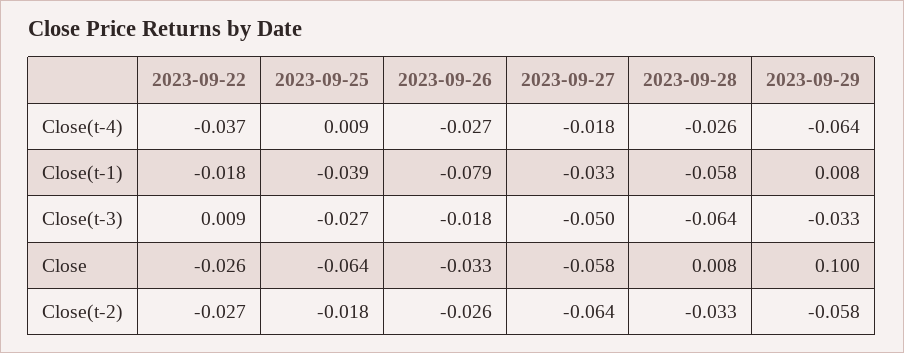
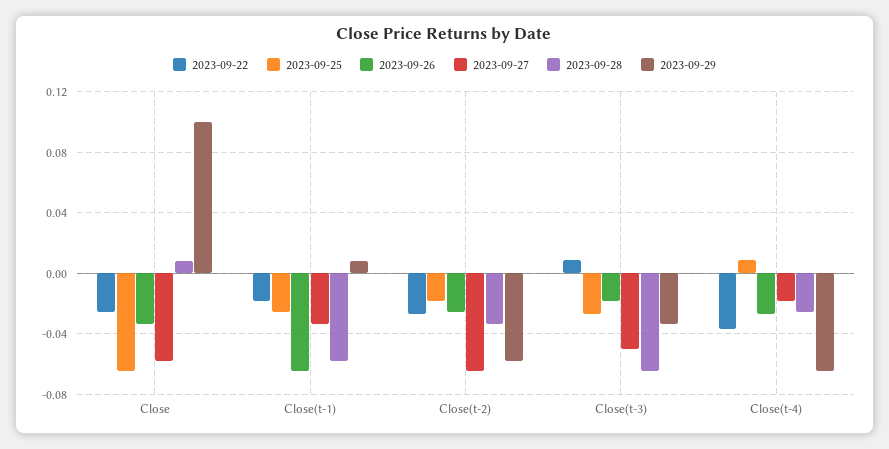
  {
    "2023-09-22": {
      "Close(t-4)": -0.037,
      "Close(t-1)": -0.018,
      "Close(t-3)": 0.009,
      "Close": -0.026,
      "Close(t-2)": -0.027
    },
    "2023-09-25": {
      "Close(t-4)": 0.009,
-     "Close(t-1)": -0.039,
+     "Close(t-1)": -0.025,
      "Close(t-3)": -0.027,
      "Close": -0.064,
      "Close(t-2)": -0.018
    },
    "2023-09-26": {
      "Close(t-4)": -0.027,
-     "Close(t-1)": -0.079,
+     "Close(t-1)": -0.065,
      "Close(t-3)": -0.018,
      "Close": -0.033,
      "Close(t-2)": -0.026
    },
    "2023-09-27": {
      "Close(t-4)": -0.018,
      "Close(t-1)": -0.033,
      "Close(t-3)": -0.05,
      "Close": -0.058,
      "Close(t-2)": -0.064
    },
    "2023-09-28": {
      "Close(t-4)": -0.026,
      "Close(t-1)": -0.058,
      "Close(t-3)": -0.064,
      "Close": 0.008,
      "Close(t-2)": -0.033
    },
    "2023-09-29": {
      "Close(t-4)": -0.064,
      "Close(t-1)": 0.008,
      "Close(t-3)": -0.033,
      "Close": 0.1,
      "Close(t-2)": -0.058
    }
  }

